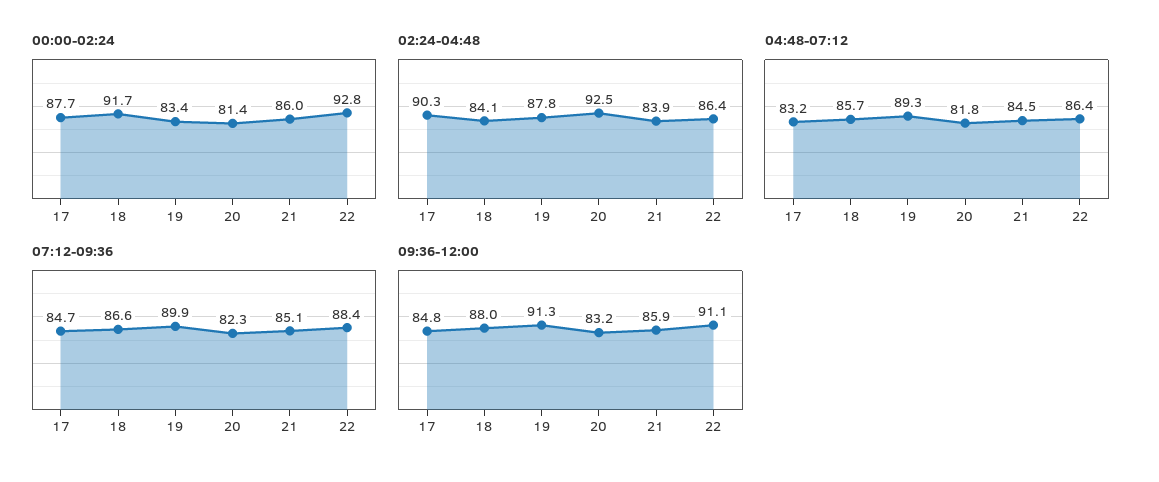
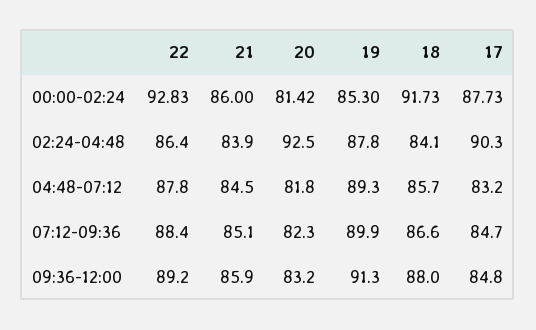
  {
    "00:00-02:24": {
      "17": 87.73,
      "18": 91.73,
-     "19": 83.4,
+     "19": 85.3,
      "20": 81.42,
      "21": 86,
      "22": 92.83
    },
    "02:24-04:48": {
      "17": 90.3,
      "18": 84.1,
      "19": 87.8,
      "20": 92.5,
      "21": 83.9,
      "22": 86.4
    },
    "04:48-07:12": {
      "17": 83.2,
      "18": 85.7,
      "19": 89.3,
      "20": 81.8,
      "21": 84.5,
-     "22": 86.4
+     "22": 87.8
    },
    "07:12-09:36": {
      "17": 84.7,
      "18": 86.6,
      "19": 89.9,
      "20": 82.3,
      "21": 85.1,
      "22": 88.4
    },
    "09:36-12:00": {
      "17": 84.8,
      "18": 88,
      "19": 91.3,
      "20": 83.2,
      "21": 85.9,
-     "22": 91.1
+     "22": 89.2
    }
  }

